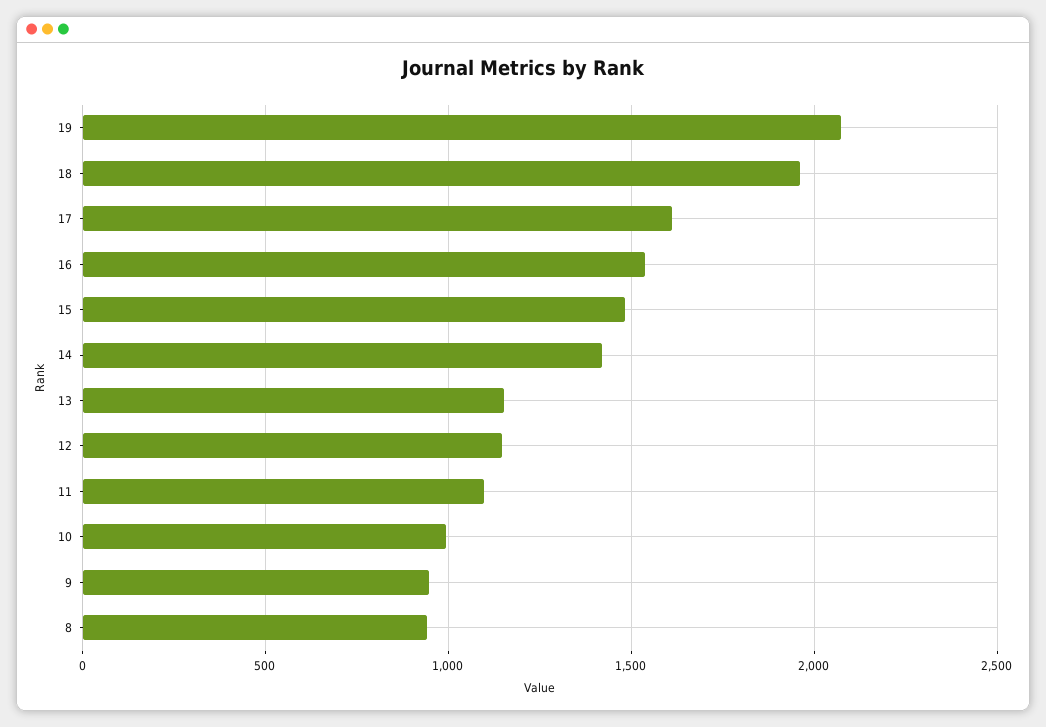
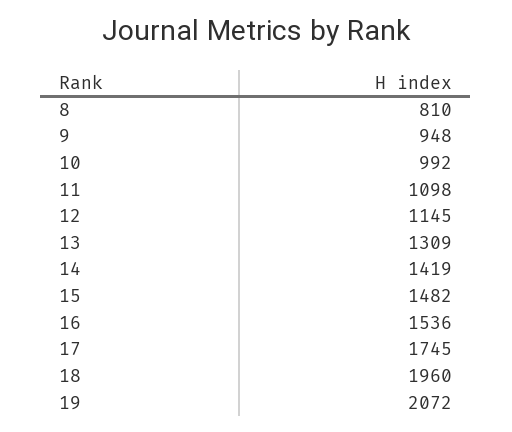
  {
    "19": 2072,
    "18": 1960,
-   "17": 1600,
+   "17": 1745,
    "16": 1536,
    "15": 1482,
    "14": 1419,
-   "13": 1150,
+   "13": 1309,
    "12": 1145,
    "11": 1098,
    "10": 992,
    "9": 948,
-   "8": 950
+   "8": 810
  }

